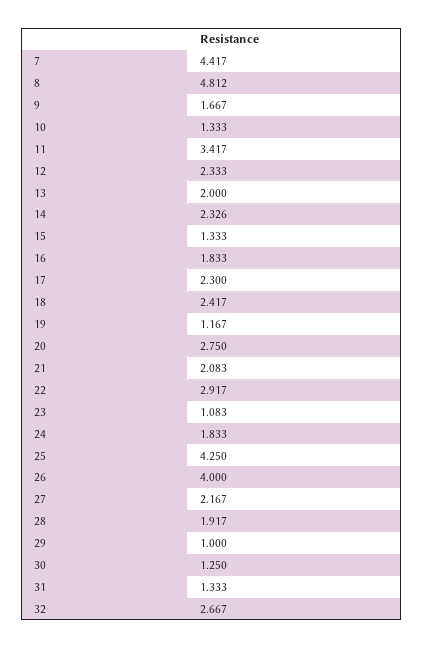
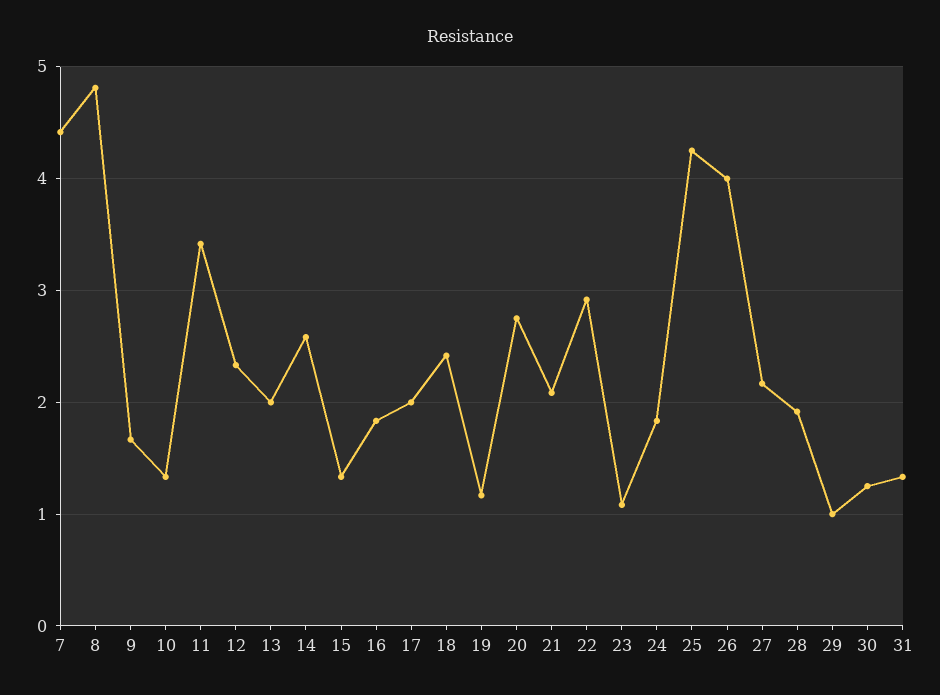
  {
    "7": 4.417,
    "8": 4.812,
    "9": 1.667,
    "10": 1.333,
    "11": 3.417,
    "12": 2.333,
    "13": 2,
-   "14": 2.326,
+   "14": 2.6,
    "15": 1.333,
    "16": 1.833,
-   "17": 2.3,
+   "17": 2,
    "18": 2.417,
    "19": 1.167,
    "20": 2.75,
    "21": 2.083,
    "22": 2.917,
    "23": 1.083,
    "24": 1.833,
    "25": 4.25,
    "26": 4,
    "27": 2.167,
    "28": 1.917,
    "29": 1,
    "30": 1.25,
-   "31": 1.333,
+   "31": 1.333
-   "32": 2.667
  }

